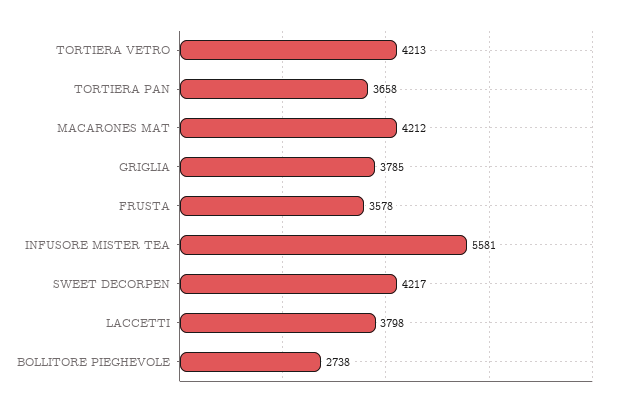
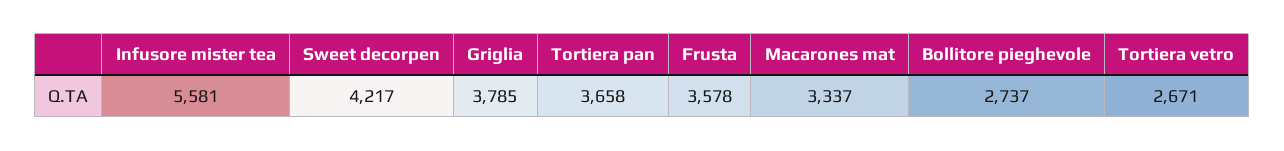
  {
-   "TORTIERA VETRO": 4213,
+   "TORTIERA VETRO": 2671,
    "TORTIERA PAN": 3658,
-   "MACARONES MAT": 4212,
+   "MACARONES MAT": 3337,
    "GRIGLIA": 3785,
    "FRUSTA": 3578,
    "INFUSORE MISTER TEA": 5581,
    "SWEET DECORPEN": 4217,
-   "LACCETTI": 3798,
-   "BOLLITORE PIEGHEVOLE": 2738
+   "BOLLITORE PIEGHEVOLE": 2737
  }

